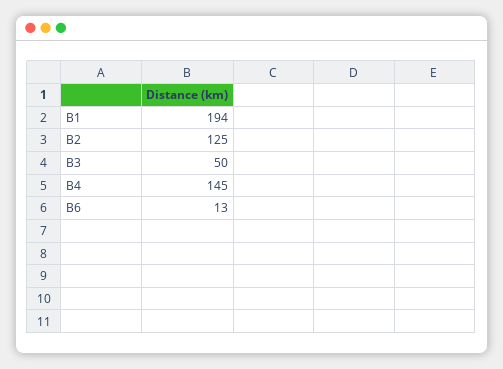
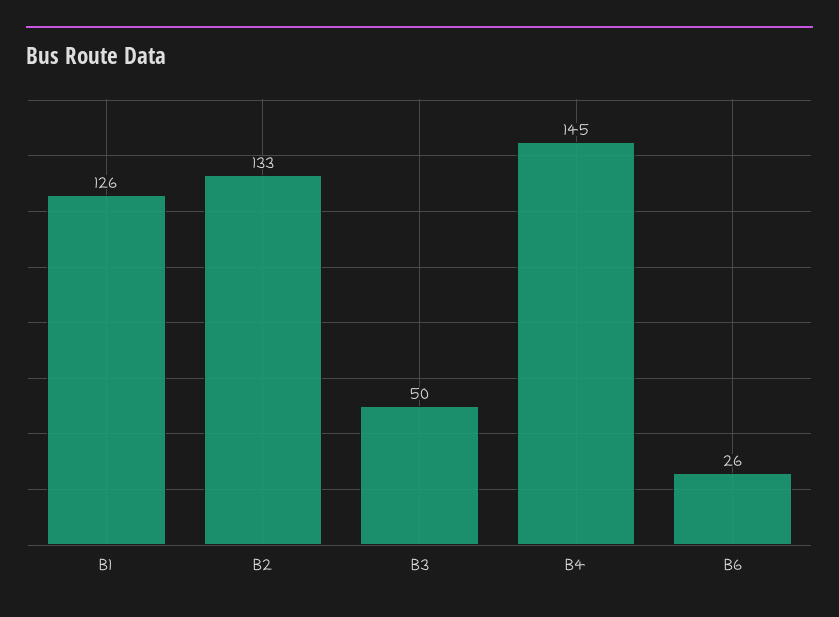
  {
-   "B1": 194,
+   "B1": 126,
-   "B2": 125,
+   "B2": 133,
    "B3": 50,
    "B4": 145,
-   "B6": 13
+   "B6": 26
  }

